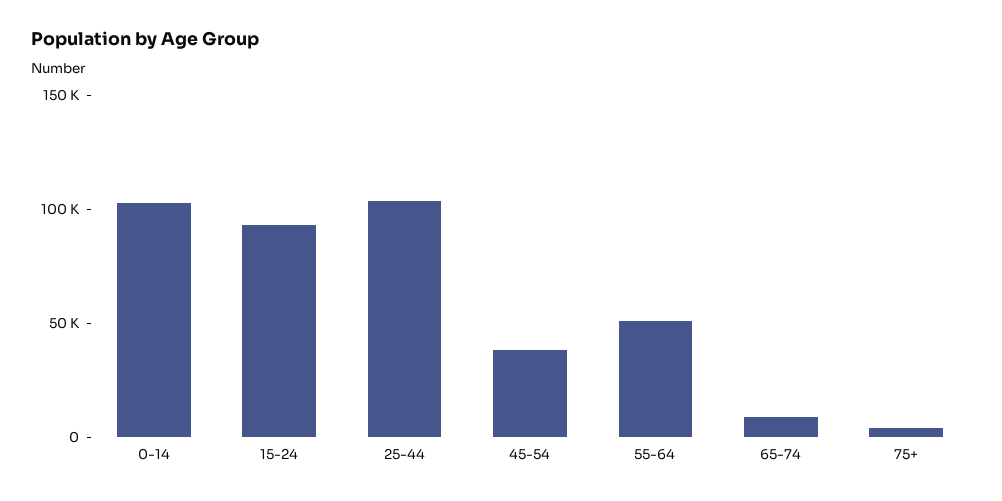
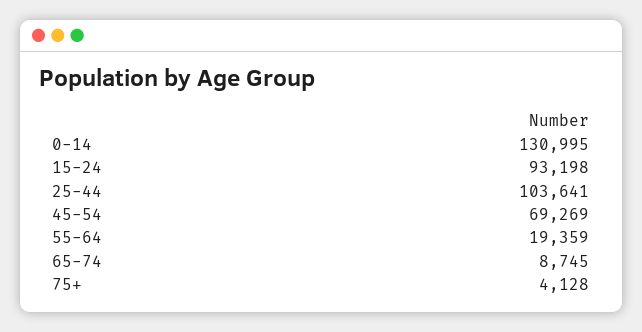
  {
-   "0-14": 100000,
+   "0-14": 130995,
    "15-24": 93198,
    "25-44": 103641,
-   "45-54": 40000,
+   "45-54": 69269,
-   "55-64": 50000,
+   "55-64": 19359,
    "65-74": 8745,
    "75+": 4128
  }

